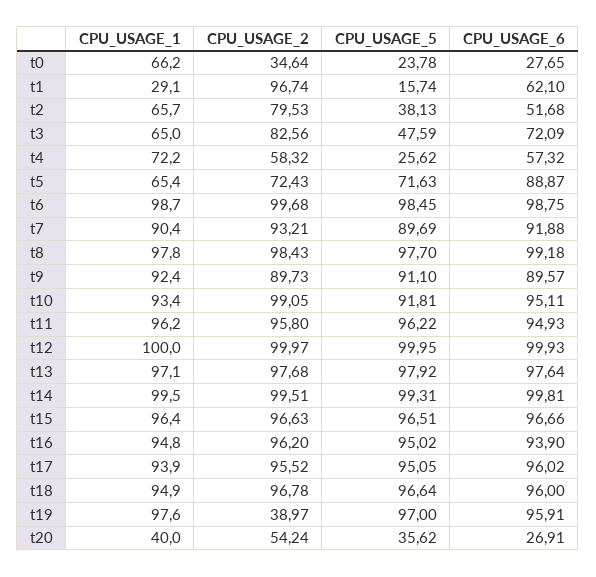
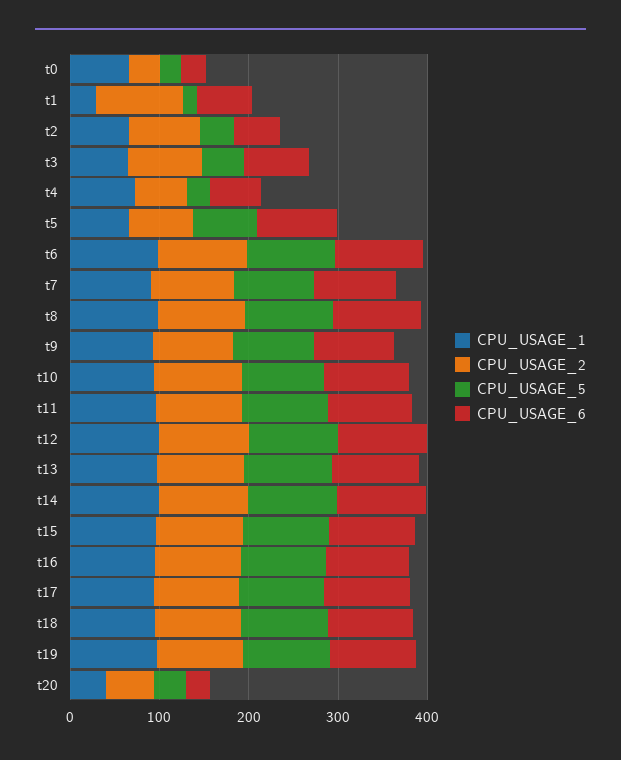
  {
    "CPU_USAGE_1": {
      "t0": 66.2,
      "t1": 29.1,
      "t2": 65.7,
      "t3": 65,
      "t4": 72.2,
      "t5": 65.4,
      "t6": 98.7,
      "t7": 90.4,
      "t8": 97.8,
      "t9": 92.4,
      "t10": 93.4,
      "t11": 96.2,
      "t12": 100,
      "t13": 97.1,
      "t14": 99.5,
      "t15": 96.4,
      "t16": 94.8,
      "t17": 93.9,
      "t18": 94.9,
      "t19": 97.6,
      "t20": 40
    },
    "CPU_USAGE_2": {
      "t0": 34.64,
      "t1": 96.74,
      "t2": 79.53,
      "t3": 82.56,
      "t4": 58.32,
      "t5": 72.43,
      "t6": 99.68,
      "t7": 93.21,
      "t8": 98.43,
      "t9": 89.73,
      "t10": 99.05,
      "t11": 95.8,
      "t12": 99.97,
      "t13": 97.68,
      "t14": 99.51,
      "t15": 96.63,
      "t16": 96.2,
      "t17": 95.52,
      "t18": 96.78,
-     "t19": 38.97,
+     "t19": 100,
      "t20": 54.24
    },
    "CPU_USAGE_5": {
      "t0": 23.78,
      "t1": 15.74,
      "t2": 38.13,
      "t3": 47.59,
      "t4": 25.62,
      "t5": 71.63,
      "t6": 98.45,
      "t7": 89.69,
      "t8": 97.7,
      "t9": 91.1,
      "t10": 91.81,
      "t11": 96.22,
      "t12": 99.95,
      "t13": 97.92,
      "t14": 99.31,
      "t15": 96.51,
      "t16": 95.02,
      "t17": 95.05,
      "t18": 96.64,
      "t19": 97,
      "t20": 35.62
    },
    "CPU_USAGE_6": {
      "t0": 27.65,
      "t1": 62.1,
      "t2": 51.68,
      "t3": 72.09,
      "t4": 57.32,
      "t5": 88.87,
      "t6": 98.75,
      "t7": 91.88,
      "t8": 99.18,
      "t9": 89.57,
      "t10": 95.11,
      "t11": 94.93,
      "t12": 99.93,
      "t13": 97.64,
      "t14": 99.81,
      "t15": 96.66,
      "t16": 93.9,
      "t17": 96.02,
      "t18": 96,
      "t19": 95.91,
      "t20": 26.91
    }
  }

